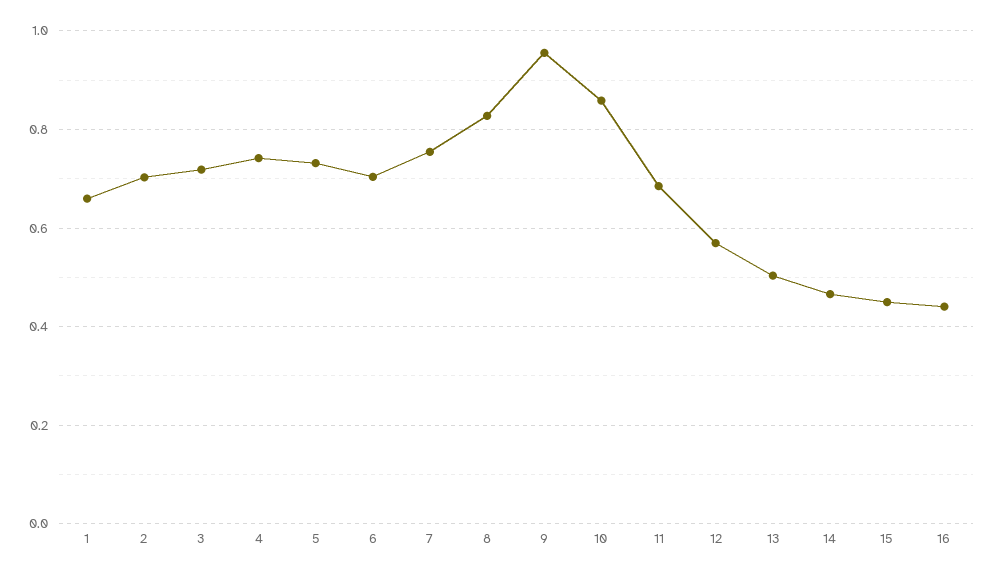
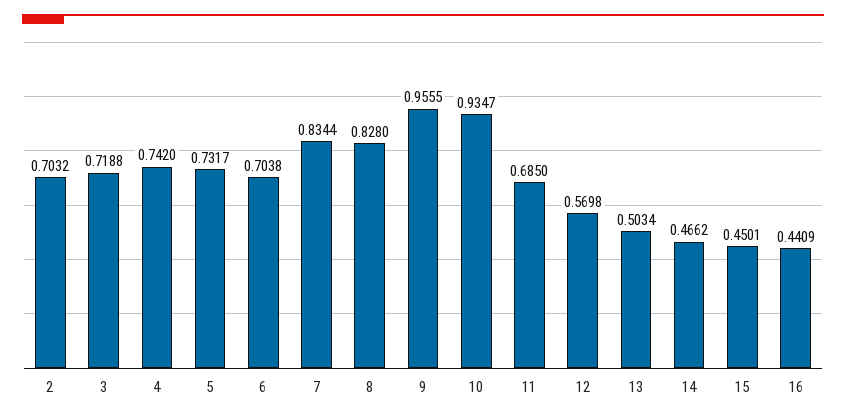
  {
-   "1": 0.66,
    "2": 0.7032,
    "3": 0.7188,
    "4": 0.742,
    "5": 0.7317,
    "6": 0.7038,
-   "7": 0.76,
+   "7": 0.8344,
    "8": 0.828,
    "9": 0.9555,
-   "10": 0.86,
+   "10": 0.9347,
    "11": 0.685,
    "12": 0.5698,
    "13": 0.5034,
    "14": 0.4662,
    "15": 0.4501,
    "16": 0.4409
  }

